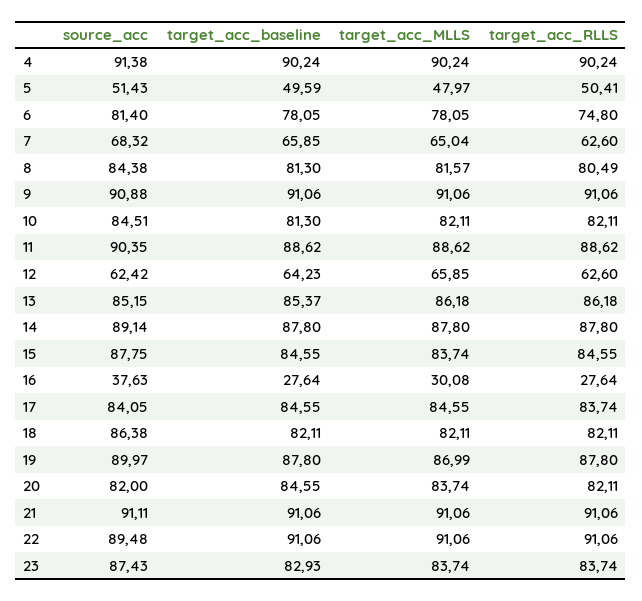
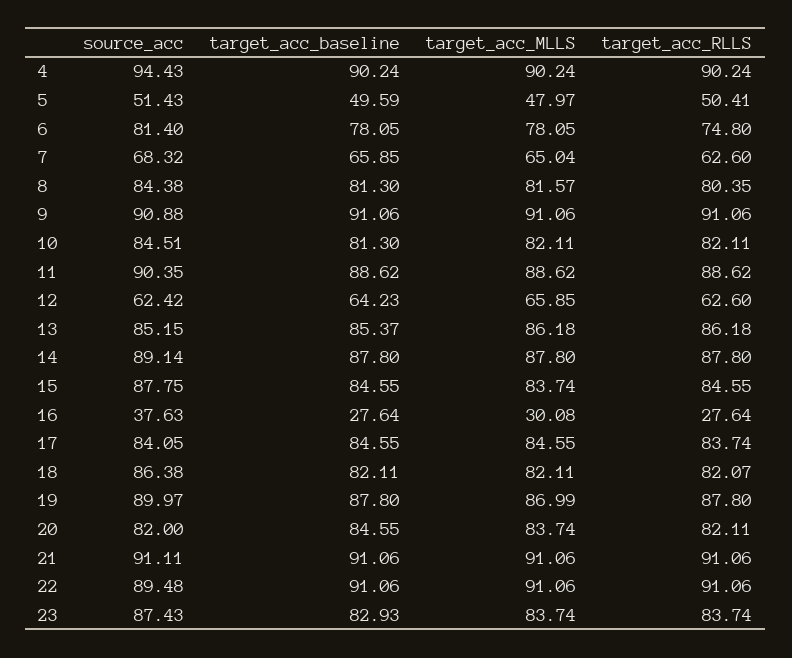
  {
    "source_acc": {
-     "4": 91.38,
+     "4": 94.43,
      "5": 51.43,
      "6": 81.4,
      "7": 68.32,
      "8": 84.38,
      "9": 90.88,
      "10": 84.51,
      "11": 90.35,
      "12": 62.42,
      "13": 85.15,
      "14": 89.14,
      "15": 87.75,
      "16": 37.63,
      "17": 84.05,
      "18": 86.38,
      "19": 89.97,
      "20": 82,
      "21": 91.11,
      "22": 89.48,
      "23": 87.43
    },
    "target_acc_baseline": {
      "4": 90.24,
      "5": 49.59,
      "6": 78.05,
      "7": 65.85,
      "8": 81.3,
      "9": 91.06,
      "10": 81.3,
      "11": 88.62,
      "12": 64.23,
      "13": 85.37,
      "14": 87.8,
      "15": 84.55,
      "16": 27.64,
      "17": 84.55,
      "18": 82.11,
      "19": 87.8,
      "20": 84.55,
      "21": 91.06,
      "22": 91.06,
      "23": 82.93
    },
    "target_acc_MLLS": {
      "4": 90.24,
      "5": 47.97,
      "6": 78.05,
      "7": 65.04,
      "8": 81.57,
      "9": 91.06,
      "10": 82.11,
      "11": 88.62,
      "12": 65.85,
      "13": 86.18,
      "14": 87.8,
      "15": 83.74,
      "16": 30.08,
      "17": 84.55,
      "18": 82.11,
      "19": 86.99,
      "20": 83.74,
      "21": 91.06,
      "22": 91.06,
      "23": 83.74
    },
    "target_acc_RLLS": {
      "4": 90.24,
      "5": 50.41,
      "6": 74.8,
      "7": 62.6,
-     "8": 80.49,
+     "8": 80.35,
      "9": 91.06,
      "10": 82.11,
      "11": 88.62,
      "12": 62.6,
      "13": 86.18,
      "14": 87.8,
      "15": 84.55,
      "16": 27.64,
      "17": 83.74,
-     "18": 82.11,
+     "18": 82.07,
      "19": 87.8,
      "20": 82.11,
      "21": 91.06,
      "22": 91.06,
      "23": 83.74
    }
  }

